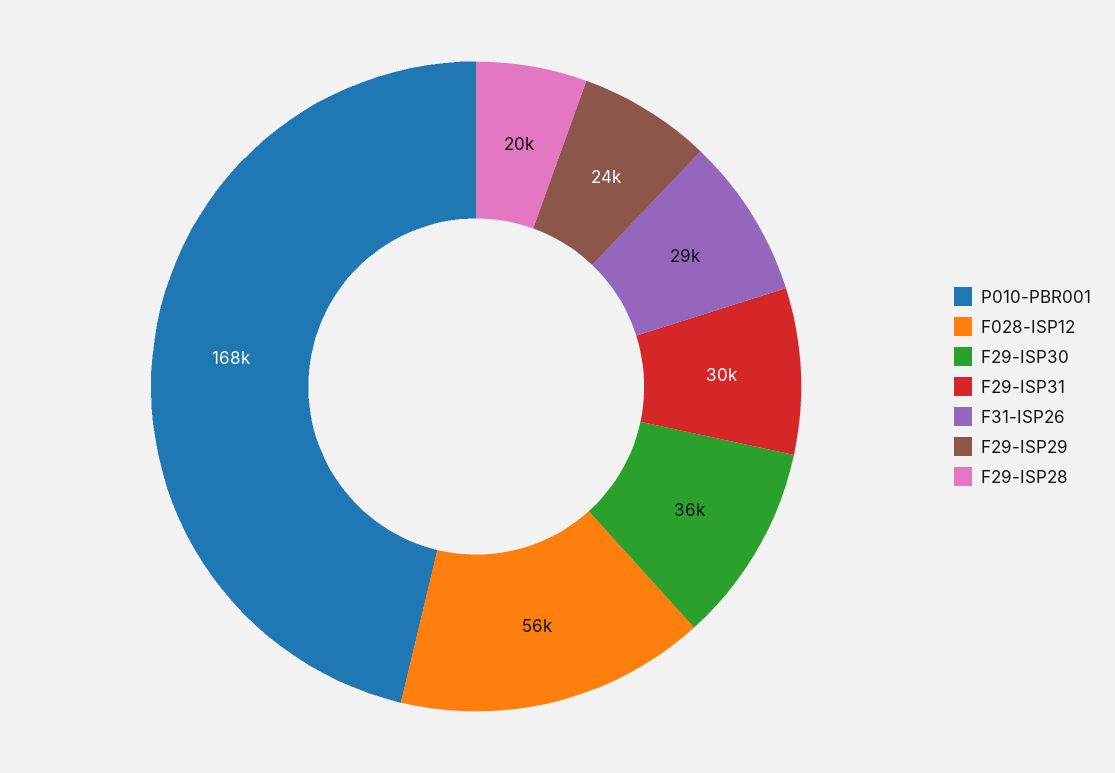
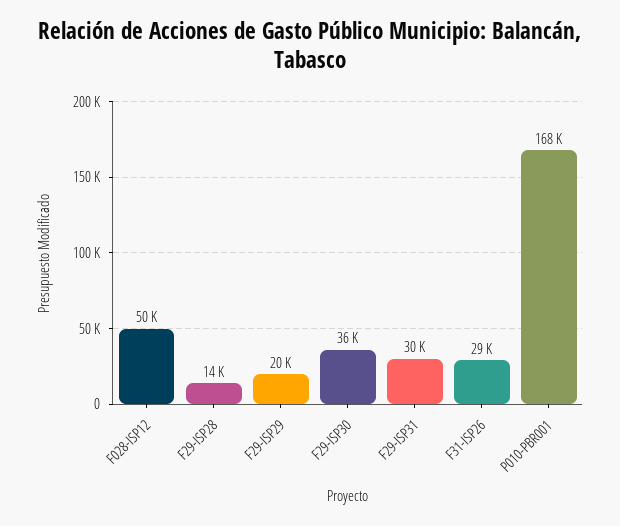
  {
    "P010-PBR001": 168000,
-   "F028-ISP12": 56000,
+   "F028-ISP12": 50000,
    "F29-ISP30": 36000,
    "F29-ISP31": 30000,
    "F31-ISP26": 29000,
-   "F29-ISP29": 24000,
+   "F29-ISP29": 20000,
-   "F29-ISP28": 20000
+   "F29-ISP28": 14000
  }

